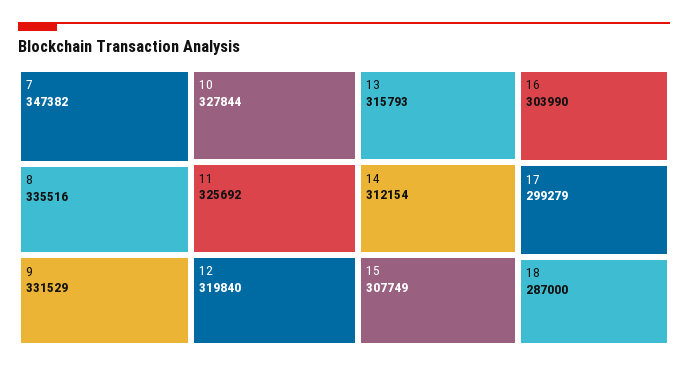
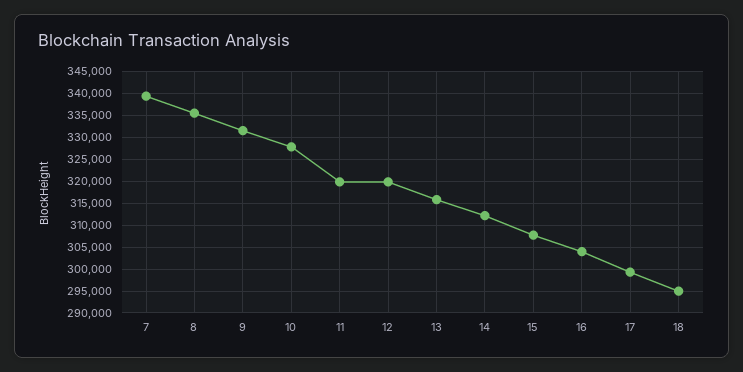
  {
-   "7": 347382,
+   "7": 340000,
    "8": 335516,
    "9": 331529,
    "10": 327844,
-   "11": 325692,
+   "11": 320000,
    "12": 319840,
    "13": 315793,
    "14": 312154,
    "15": 307749,
    "16": 303990,
    "17": 299279,
-   "18": 287000
+   "18": 295000
  }

